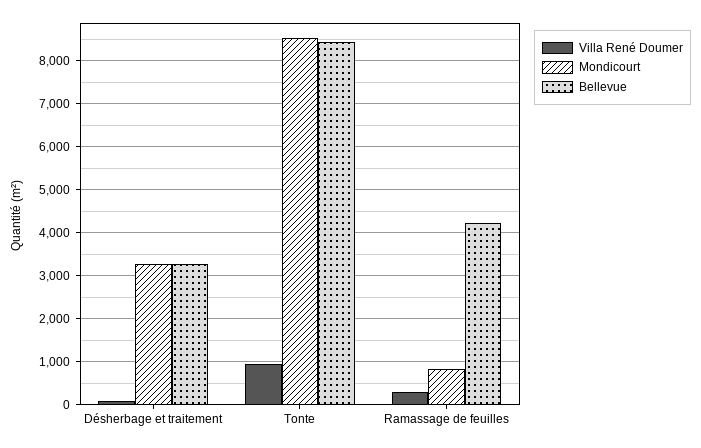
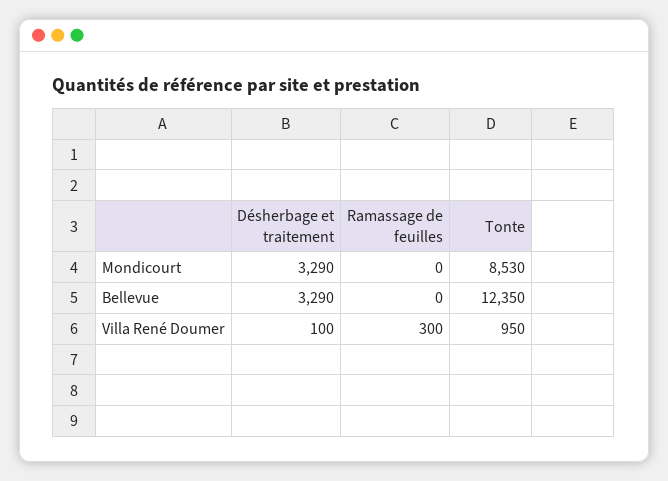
  {
    "Villa René Doumer": {
      "Désherbage et traitement": 100,
      "Tonte": 950,
      "Ramassage de feuilles": 300
    },
    "Mondicourt": {
      "Désherbage et traitement": 3290,
      "Tonte": 8530,
-     "Ramassage de feuilles": 800
+     "Ramassage de feuilles": 0
    },
    "Bellevue": {
      "Désherbage et traitement": 3290,
-     "Tonte": 8400,
+     "Tonte": 12350,
-     "Ramassage de feuilles": 4200
+     "Ramassage de feuilles": 0
    }
  }

